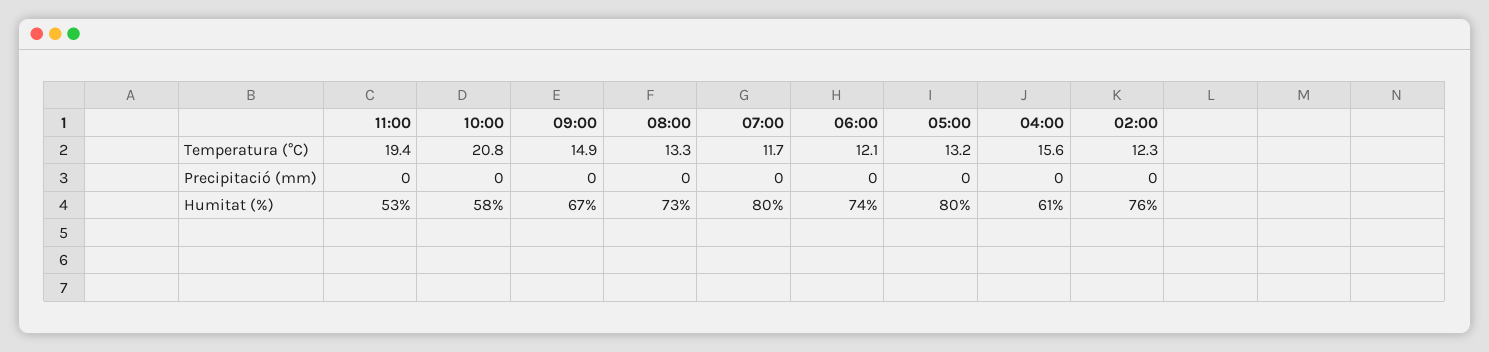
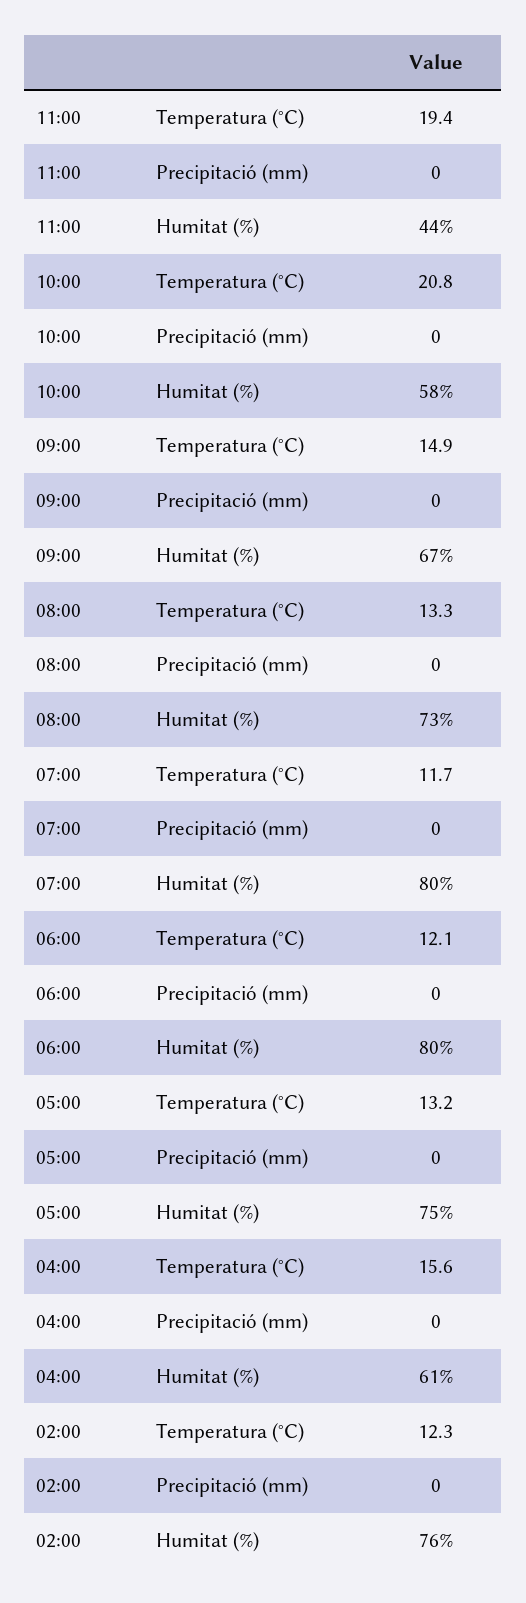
  {
    "11:00": {
      "Temperatura (°C)": 19.4,
      "Precipitació (mm)": 0,
-     "Humitat (%)": 53
+     "Humitat (%)": 44
    },
    "10:00": {
      "Temperatura (°C)": 20.8,
      "Precipitació (mm)": 0,
      "Humitat (%)": 58
    },
    "09:00": {
      "Temperatura (°C)": 14.9,
      "Precipitació (mm)": 0,
      "Humitat (%)": 67
    },
    "08:00": {
      "Temperatura (°C)": 13.3,
      "Precipitació (mm)": 0,
      "Humitat (%)": 73
    },
    "07:00": {
      "Temperatura (°C)": 11.7,
      "Precipitació (mm)": 0,
      "Humitat (%)": 80
    },
    "06:00": {
      "Temperatura (°C)": 12.1,
      "Precipitació (mm)": 0,
-     "Humitat (%)": 74
+     "Humitat (%)": 80
    },
    "05:00": {
      "Temperatura (°C)": 13.2,
      "Precipitació (mm)": 0,
-     "Humitat (%)": 80
+     "Humitat (%)": 75
    },
    "04:00": {
      "Temperatura (°C)": 15.6,
      "Precipitació (mm)": 0,
      "Humitat (%)": 61
    },
    "02:00": {
      "Temperatura (°C)": 12.3,
      "Precipitació (mm)": 0,
      "Humitat (%)": 76
    }
  }

